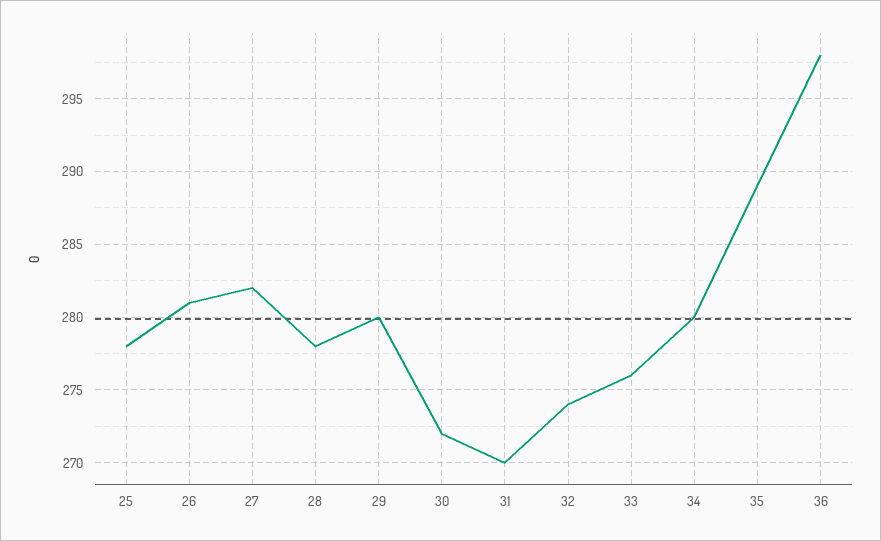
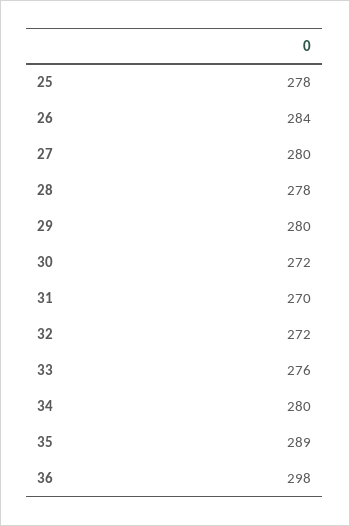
  {
    "25": 278,
-   "26": 281,
+   "26": 284,
-   "27": 282,
+   "27": 280,
    "28": 278,
    "29": 280,
    "30": 272,
    "31": 270,
-   "32": 274,
+   "32": 272,
    "33": 276,
    "34": 280,
    "35": 289,
    "36": 298
  }

